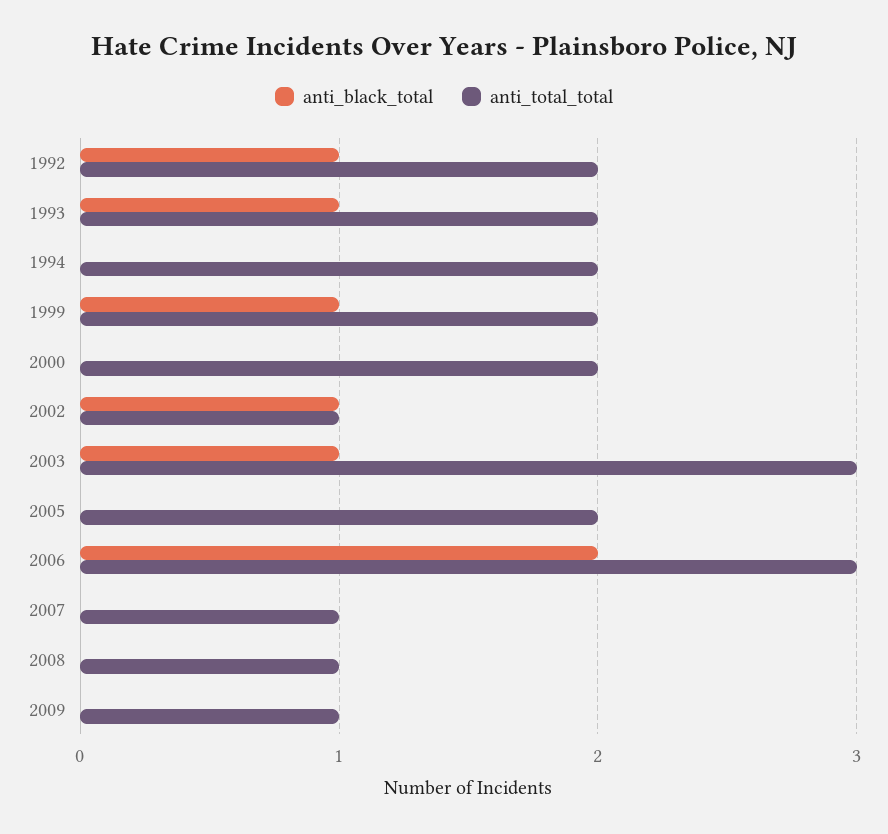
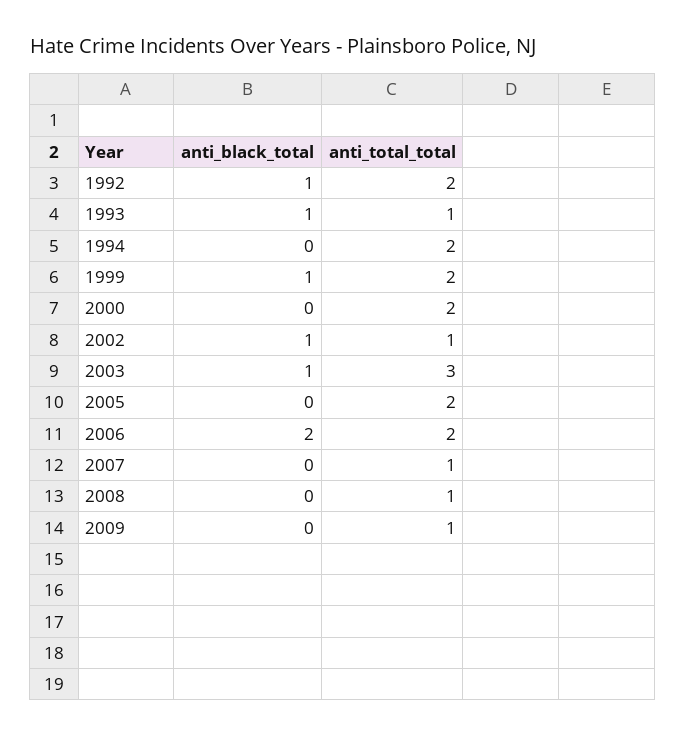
  {
    "anti_black_total": {
      "1992": 1,
      "1993": 1,
      "1994": 0,
      "1999": 1,
      "2000": 0,
      "2002": 1,
      "2003": 1,
      "2005": 0,
      "2006": 2,
      "2007": 0,
      "2008": 0,
      "2009": 0
    },
    "anti_total_total": {
      "1992": 2,
-     "1993": 2,
+     "1993": 1,
      "1994": 2,
      "1999": 2,
      "2000": 2,
      "2002": 1,
      "2003": 3,
      "2005": 2,
-     "2006": 3,
+     "2006": 2,
      "2007": 1,
      "2008": 1,
      "2009": 1
    }
  }

